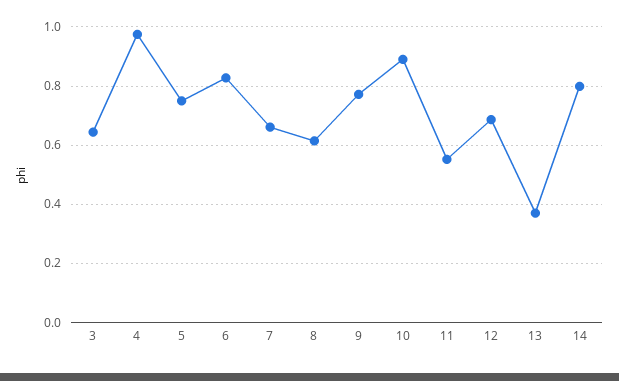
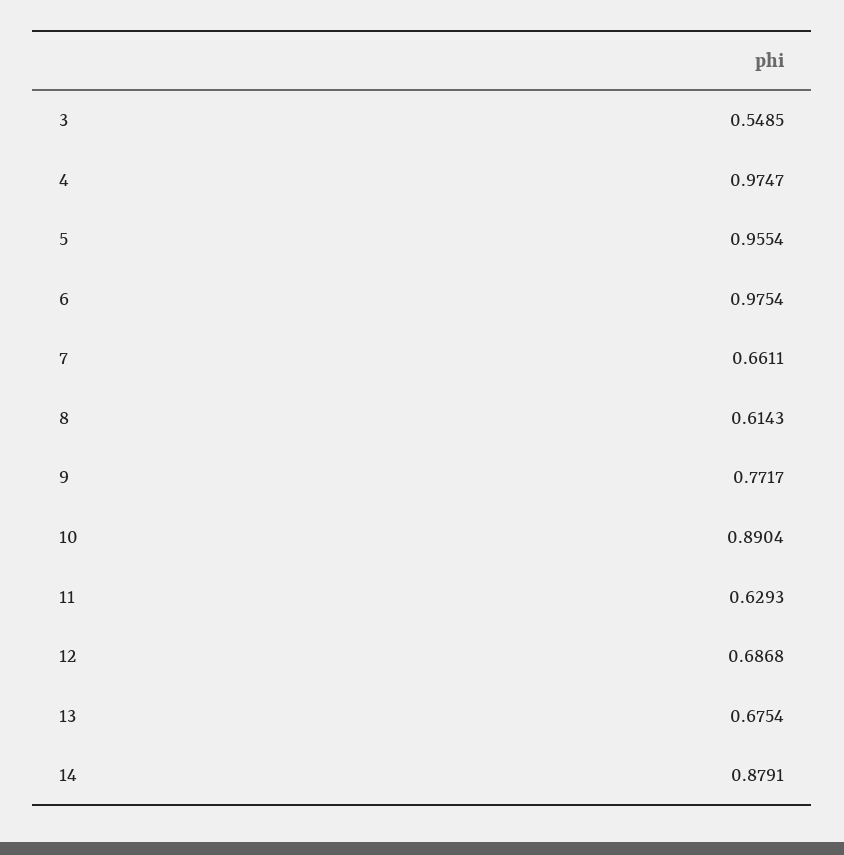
  {
-   "3": 0.65,
+   "3": 0.5485,
    "4": 0.9747,
-   "5": 0.75,
+   "5": 0.9554,
-   "6": 0.825,
+   "6": 0.9754,
    "7": 0.6611,
    "8": 0.6143,
    "9": 0.7717,
    "10": 0.8904,
-   "11": 0.55,
+   "11": 0.6293,
    "12": 0.6868,
-   "13": 0.375,
+   "13": 0.6754,
-   "14": 0.8
+   "14": 0.8791
  }

